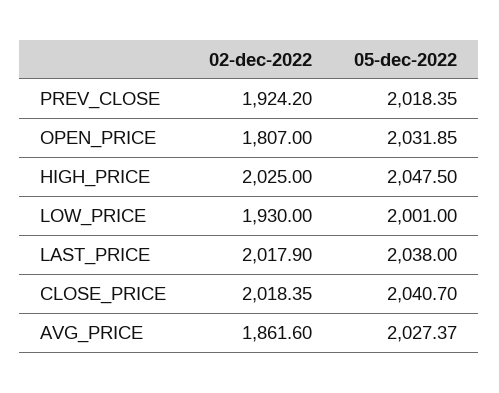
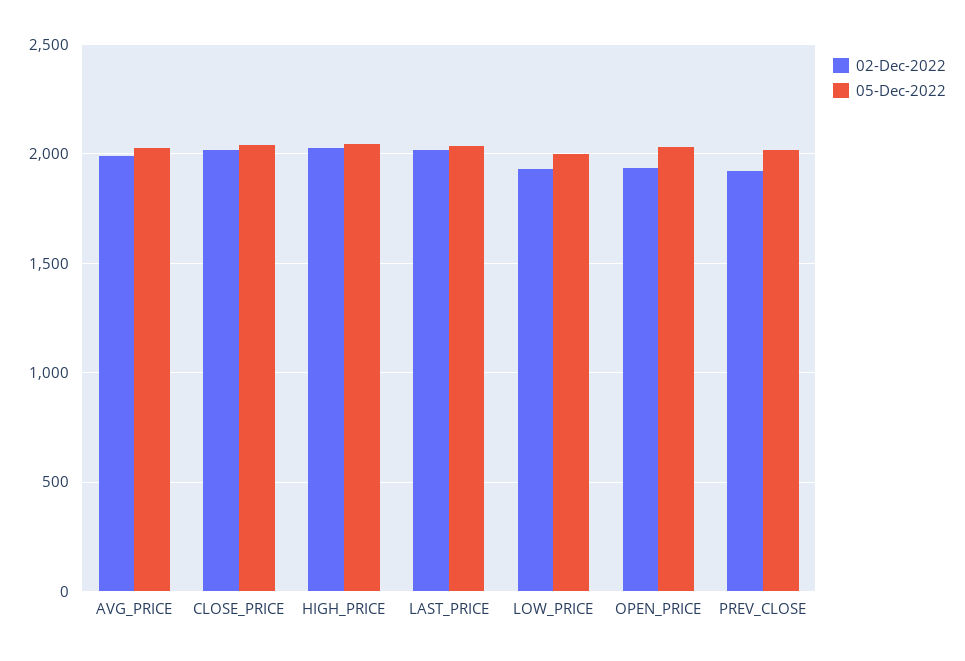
  {
    "02-dec-2022": {
      "PREV_CLOSE": 1924.2,
-     "OPEN_PRICE": 1807,
+     "OPEN_PRICE": 1950,
      "HIGH_PRICE": 2025,
      "LOW_PRICE": 1930,
      "LAST_PRICE": 2017.9,
      "CLOSE_PRICE": 2018.35,
-     "AVG_PRICE": 1861.6
+     "AVG_PRICE": 2000
    },
    "05-dec-2022": {
      "PREV_CLOSE": 2018.35,
      "OPEN_PRICE": 2031.85,
      "HIGH_PRICE": 2047.5,
      "LOW_PRICE": 2001,
      "LAST_PRICE": 2038,
      "CLOSE_PRICE": 2040.7,
      "AVG_PRICE": 2027.37
    }
  }

